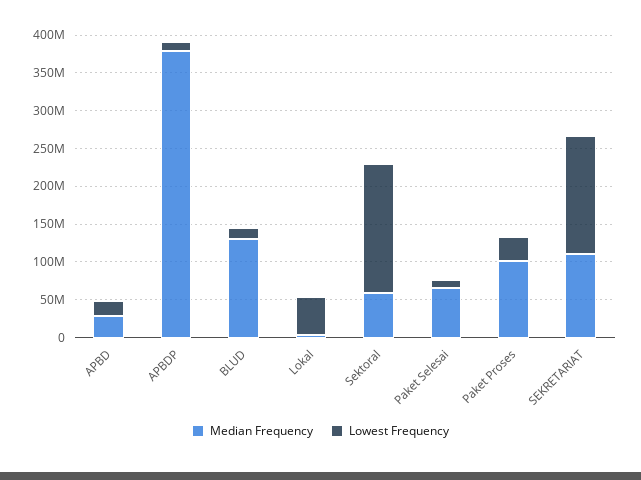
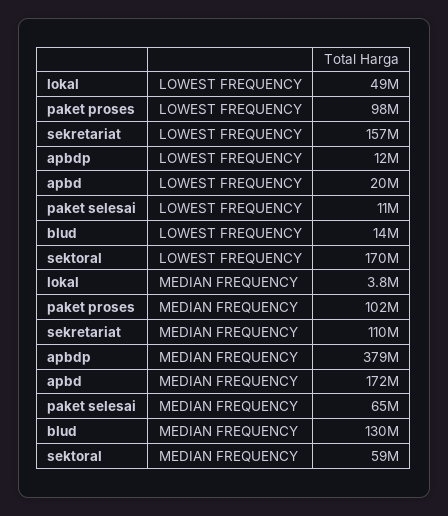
  {
    "Median Frequency": {
-     "APBD": 25000000,
+     "APBD": 172000000,
      "APBDP": 379000000,
      "BLUD": 130000000,
      "Lokal": 3800000,
      "Sektoral": 59000000,
      "Paket Selesai": 65000000,
      "Paket Proses": 102000000,
      "SEKRETARIAT": 110000000
    },
    "Lowest Frequency": {
      "APBD": 20000000,
      "APBDP": 12000000,
      "BLUD": 14000000,
      "Lokal": 49000000,
      "Sektoral": 170000000,
      "Paket Selesai": 11000000,
-     "Paket Proses": 25000000,
+     "Paket Proses": 98000000,
      "SEKRETARIAT": 157000000
    }
  }

